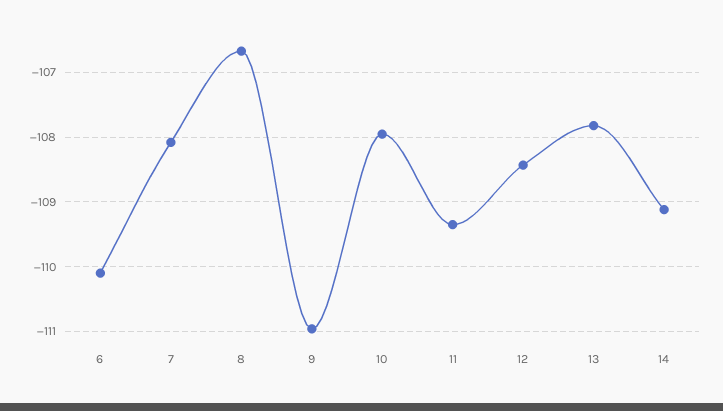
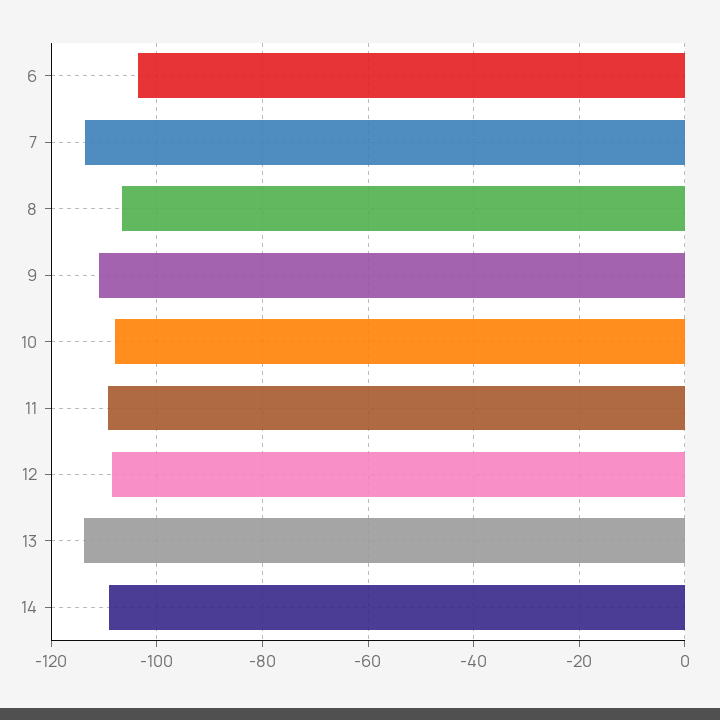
  {
-   "6": -110.1,
+   "6": -104,
-   "7": -108.1,
+   "7": -114,
    "8": -106.7,
    "9": -111,
    "10": -108,
    "11": -109.4,
    "12": -108.4,
-   "13": -107.8,
+   "13": -114,
    "14": -109.1
  }

